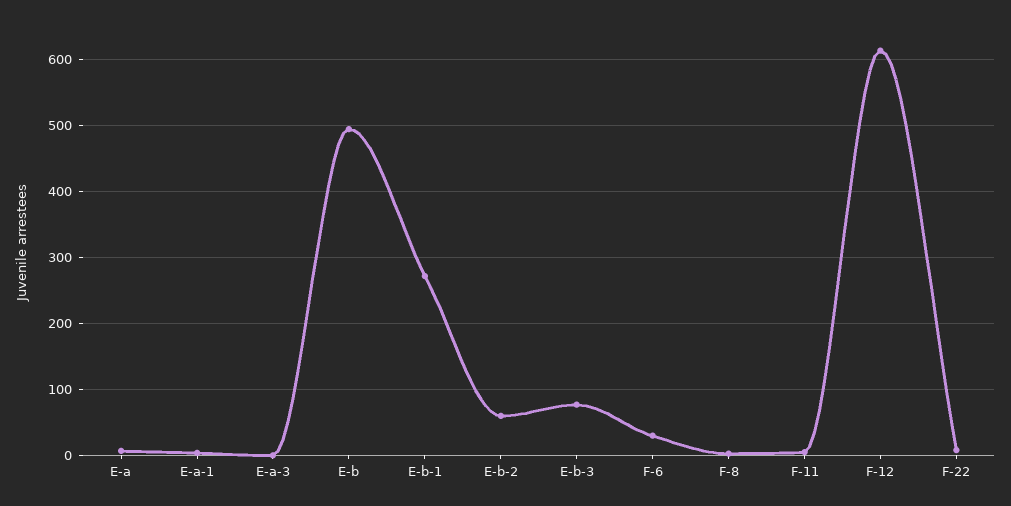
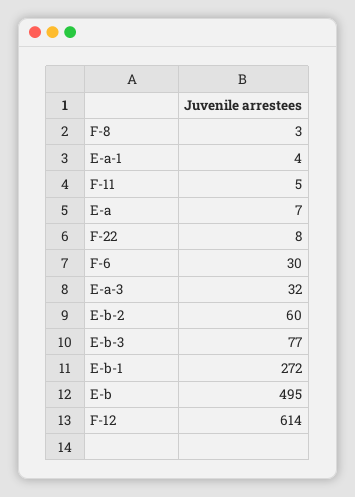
  {
    "E-a": 7,
    "E-a-1": 4,
-   "E-a-3": 0,
+   "E-a-3": 32,
    "E-b": 495,
    "E-b-1": 272,
    "E-b-2": 60,
    "E-b-3": 77,
    "F-6": 30,
    "F-8": 3,
    "F-11": 5,
    "F-12": 614,
    "F-22": 8
  }

